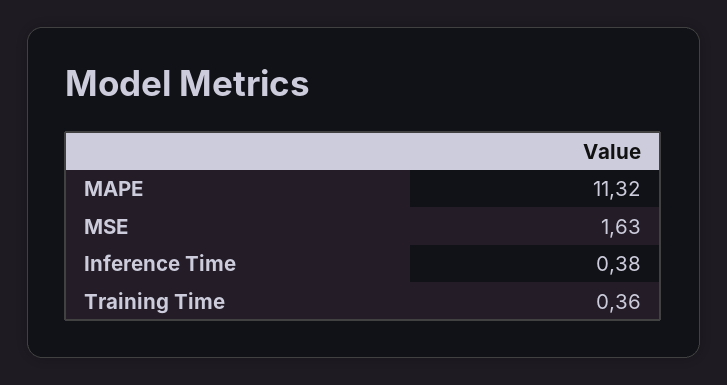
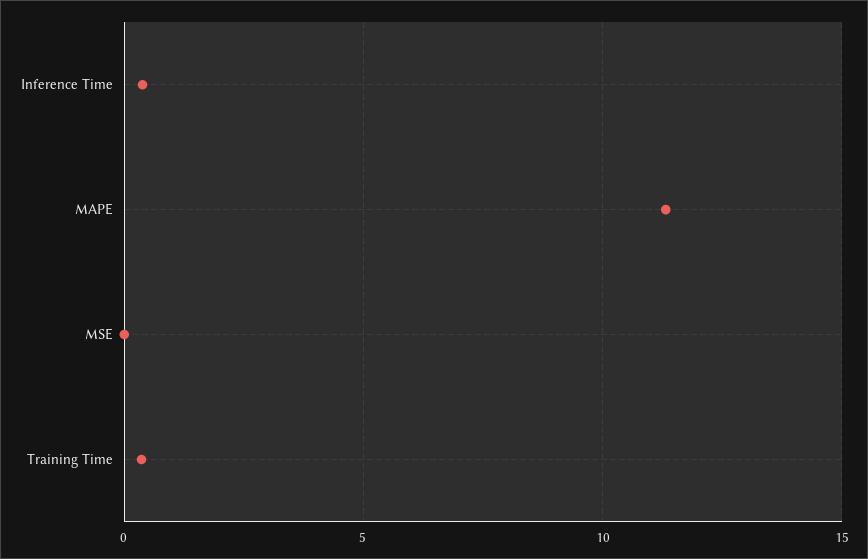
  {
    "MAPE": 11.32,
-   "MSE": 1.63,
+   "MSE": 0,
    "Inference Time": 0.38,
    "Training Time": 0.36
  }

